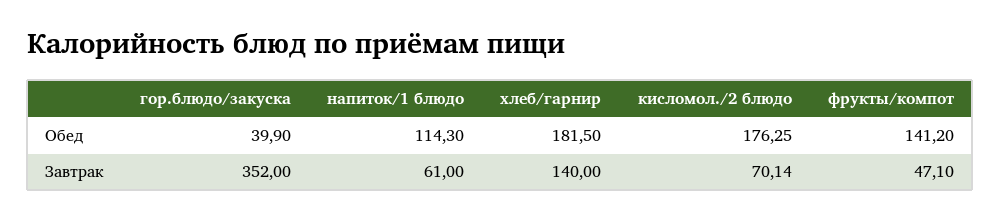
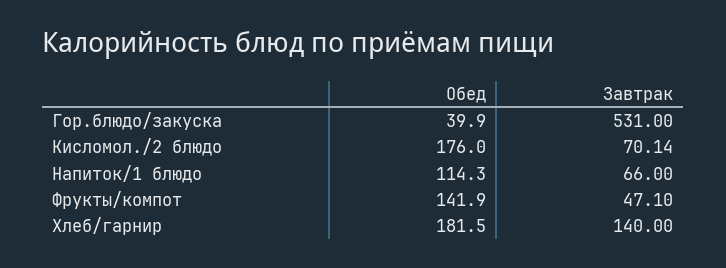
  {
    "гор.блюдо/закуска": {
      "Обед": 39.9,
-     "Завтрак": 352
+     "Завтрак": 531
    },
    "напиток/1 блюдо": {
      "Обед": 114.3,
-     "Завтрак": 61
+     "Завтрак": 66
    },
    "хлеб/гарнир": {
      "Обед": 181.5,
      "Завтрак": 140
    },
    "кисломол./2 блюдо": {
-     "Обед": 176.25,
+     "Обед": 176,
      "Завтрак": 70.14
    },
    "фрукты/компот": {
-     "Обед": 141.2,
+     "Обед": 141.9,
      "Завтрак": 47.1
    }
  }

